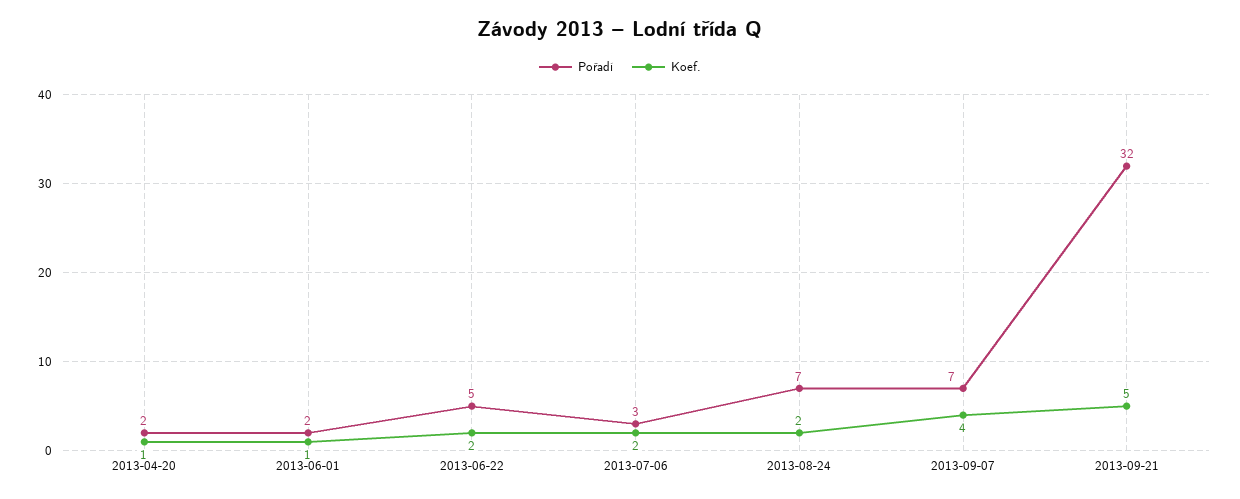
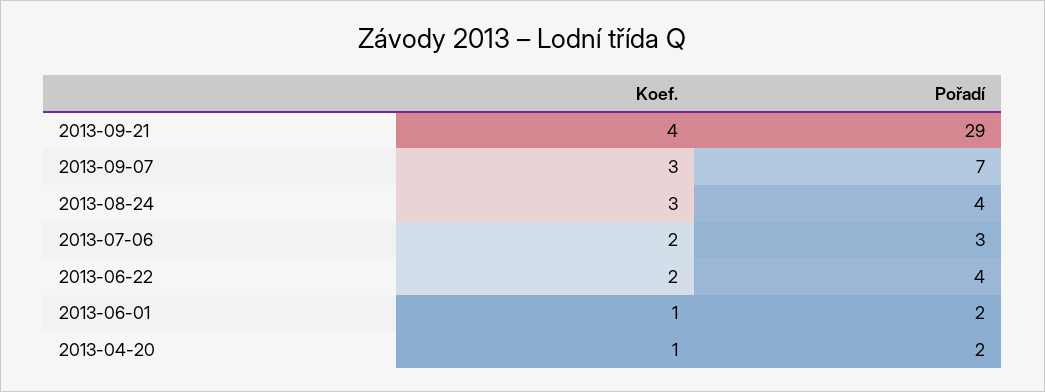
  {
    "Pořadí": {
      "2013-04-20": 2,
      "2013-06-01": 2,
-     "2013-06-22": 5,
+     "2013-06-22": 4,
      "2013-07-06": 3,
-     "2013-08-24": 7,
+     "2013-08-24": 4,
      "2013-09-07": 7,
-     "2013-09-21": 32
+     "2013-09-21": 29
    },
    "Koef.": {
      "2013-04-20": 1,
      "2013-06-01": 1,
      "2013-06-22": 2,
      "2013-07-06": 2,
-     "2013-08-24": 2,
+     "2013-08-24": 3,
-     "2013-09-07": 4,
+     "2013-09-07": 3,
-     "2013-09-21": 5
+     "2013-09-21": 4
    }
  }

